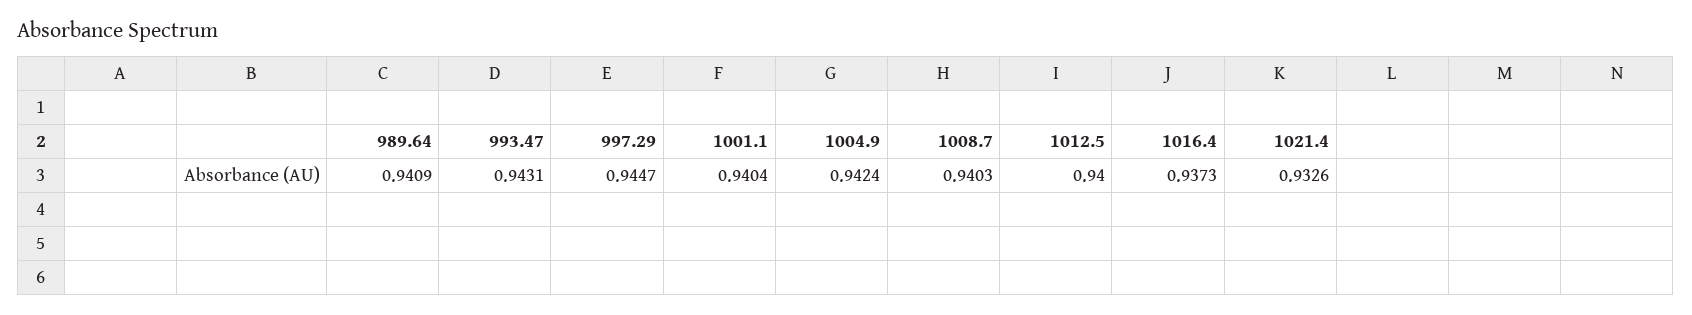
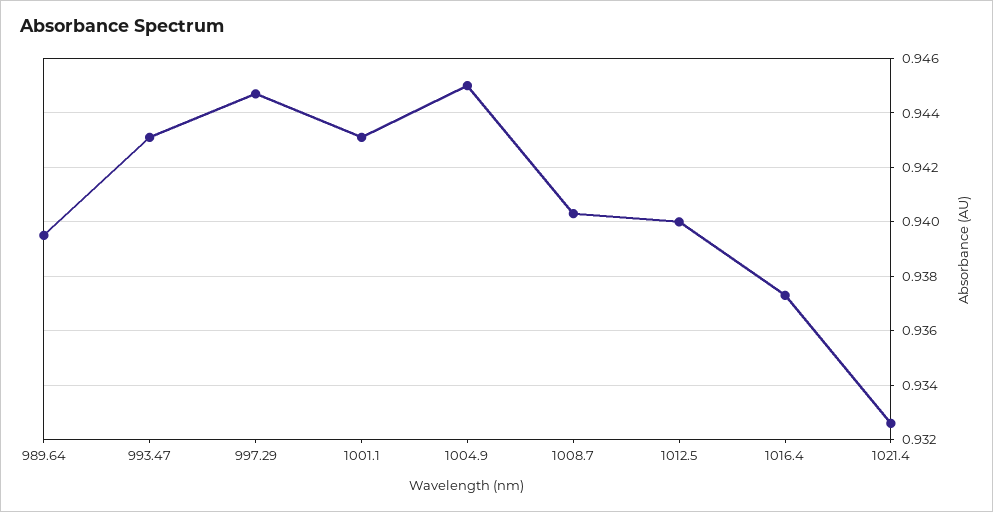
  {
-   "989.64": 0.9409,
+   "989.64": 0.9395,
    "993.47": 0.9431,
    "997.29": 0.9447,
-   "1001.1": 0.9404,
+   "1001.1": 0.943,
-   "1004.9": 0.9424,
+   "1004.9": 0.945,
    "1008.7": 0.9403,
    "1012.5": 0.94,
    "1016.4": 0.9373,
    "1021.4": 0.9326
  }

